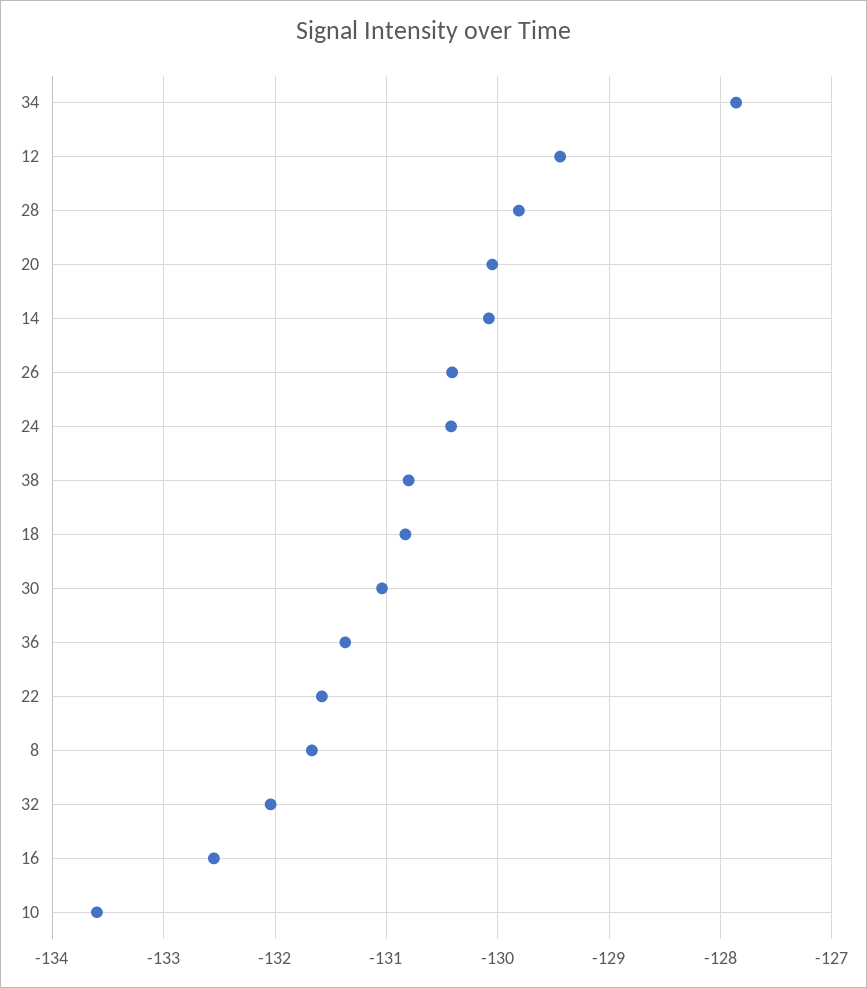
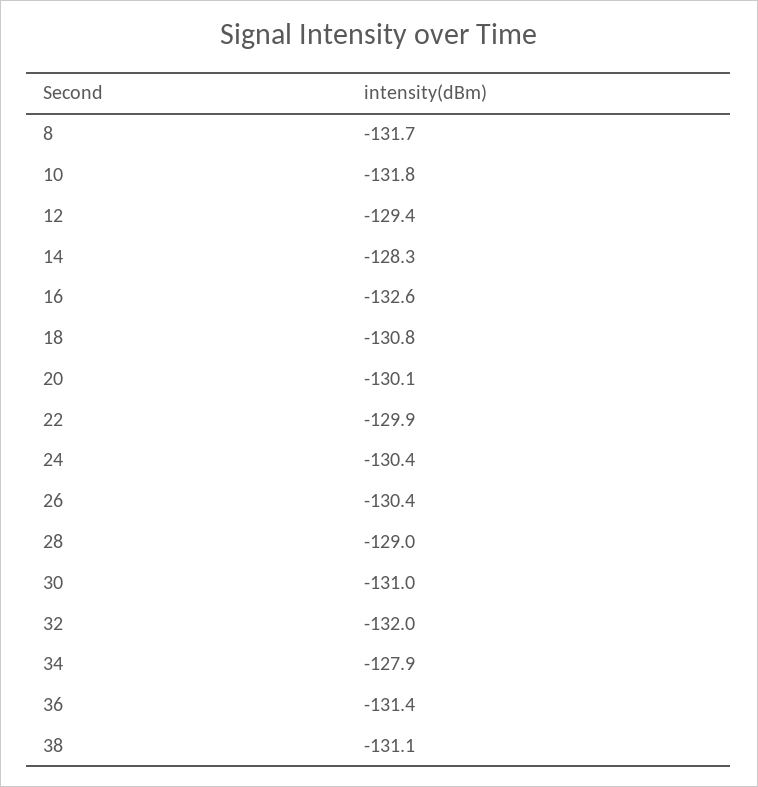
  {
    "34": -127.9,
    "12": -129.4,
-   "28": -129.8,
+   "28": -129,
    "20": -130.1,
-   "14": -130.1,
+   "14": -128.3,
    "26": -130.4,
    "24": -130.4,
-   "38": -130.8,
+   "38": -131.1,
    "18": -130.8,
    "30": -131,
    "36": -131.4,
-   "22": -131.6,
+   "22": -129.9,
    "8": -131.7,
    "32": -132,
    "16": -132.6,
-   "10": -133.6
+   "10": -131.8
  }

